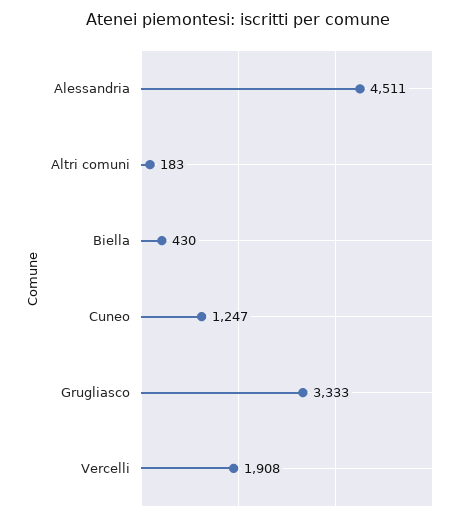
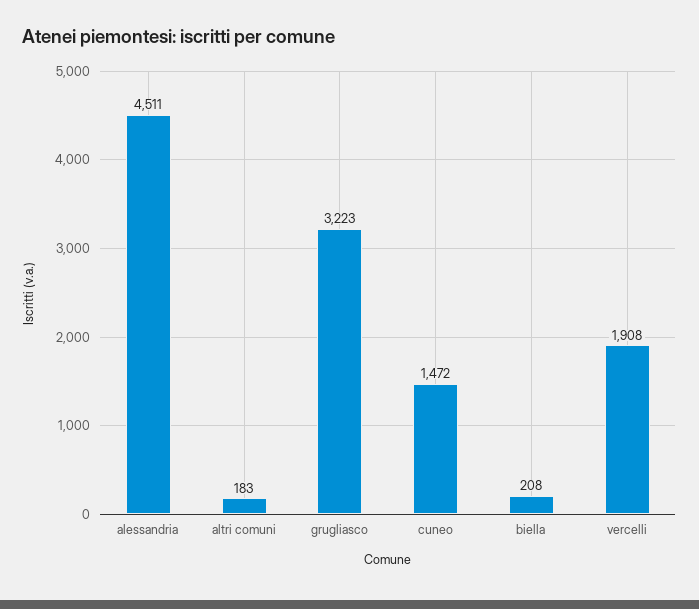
  {
    "Alessandria": 4511,
    "Altri comuni": 183,
-   "Biella": 430,
+   "Biella": 208,
-   "Cuneo": 1247,
+   "Cuneo": 1472,
-   "Grugliasco": 3333,
+   "Grugliasco": 3223,
    "Vercelli": 1908
  }

